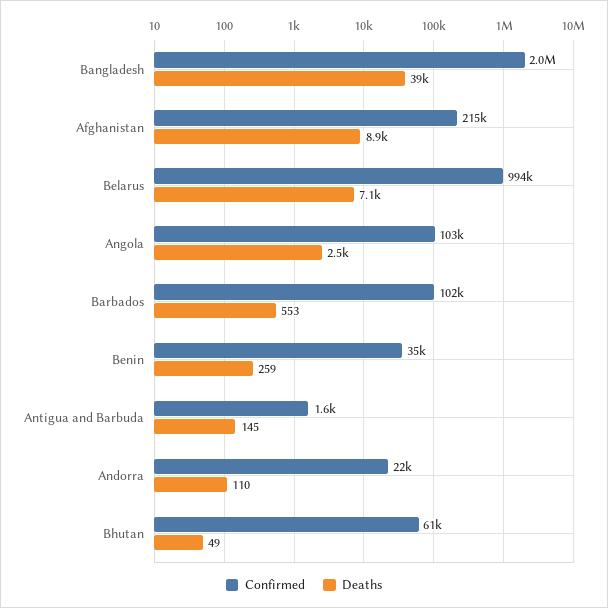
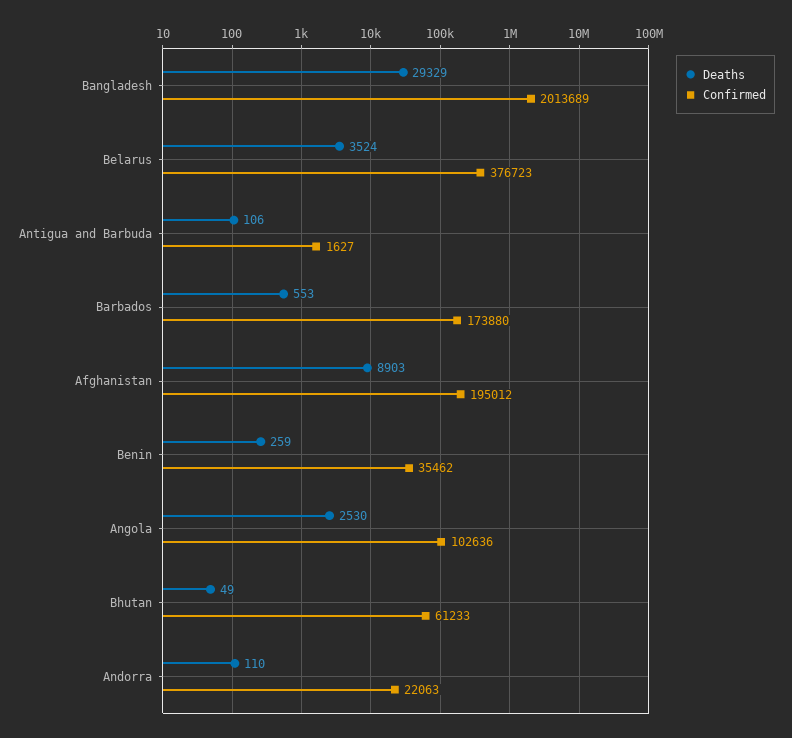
  {
    "Confirmed": {
      "Bangladesh": 2013689,
-     "Afghanistan": 215000,
+     "Afghanistan": 195012,
-     "Belarus": 994000,
+     "Belarus": 376723,
      "Angola": 102636,
-     "Barbados": 102000,
+     "Barbados": 173880,
      "Benin": 35462,
      "Antigua and Barbuda": 1627,
      "Andorra": 22063,
      "Bhutan": 61233
    },
    "Deaths": {
-     "Bangladesh": 39000,
+     "Bangladesh": 29329,
      "Afghanistan": 8903,
-     "Belarus": 7100,
+     "Belarus": 3524,
      "Angola": 2530,
      "Barbados": 553,
      "Benin": 259,
-     "Antigua and Barbuda": 145,
+     "Antigua and Barbuda": 106,
      "Andorra": 110,
      "Bhutan": 49
    }
  }

